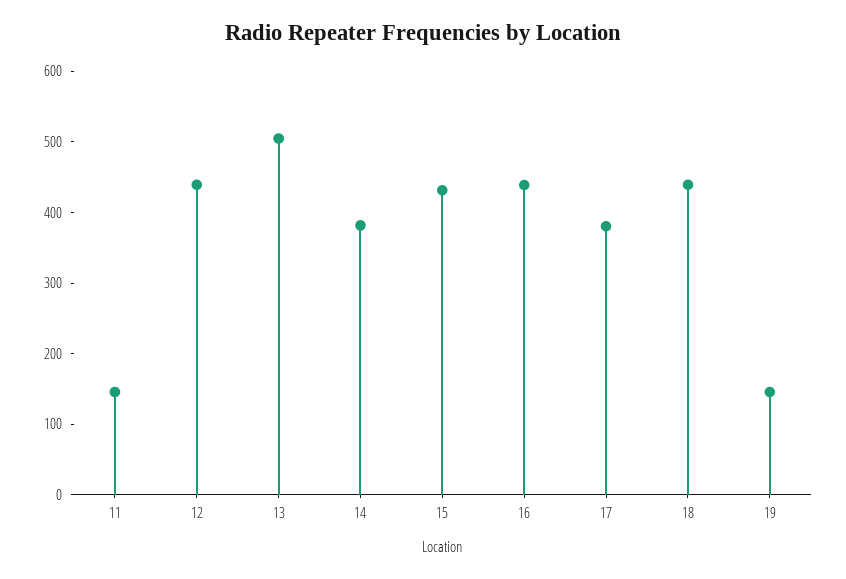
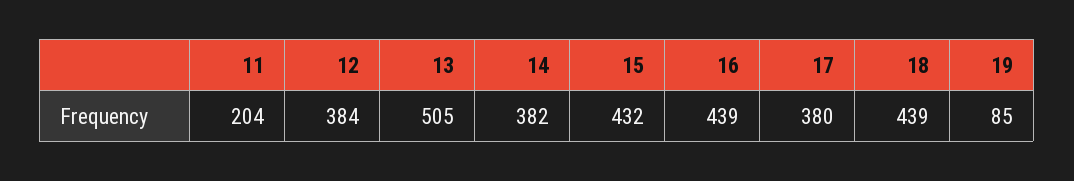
  {
-   "11": 140,
+   "11": 204,
-   "12": 440,
+   "12": 384,
    "13": 505,
    "14": 382,
    "15": 432,
    "16": 439,
    "17": 380,
    "18": 439,
-   "19": 140
+   "19": 85
  }

